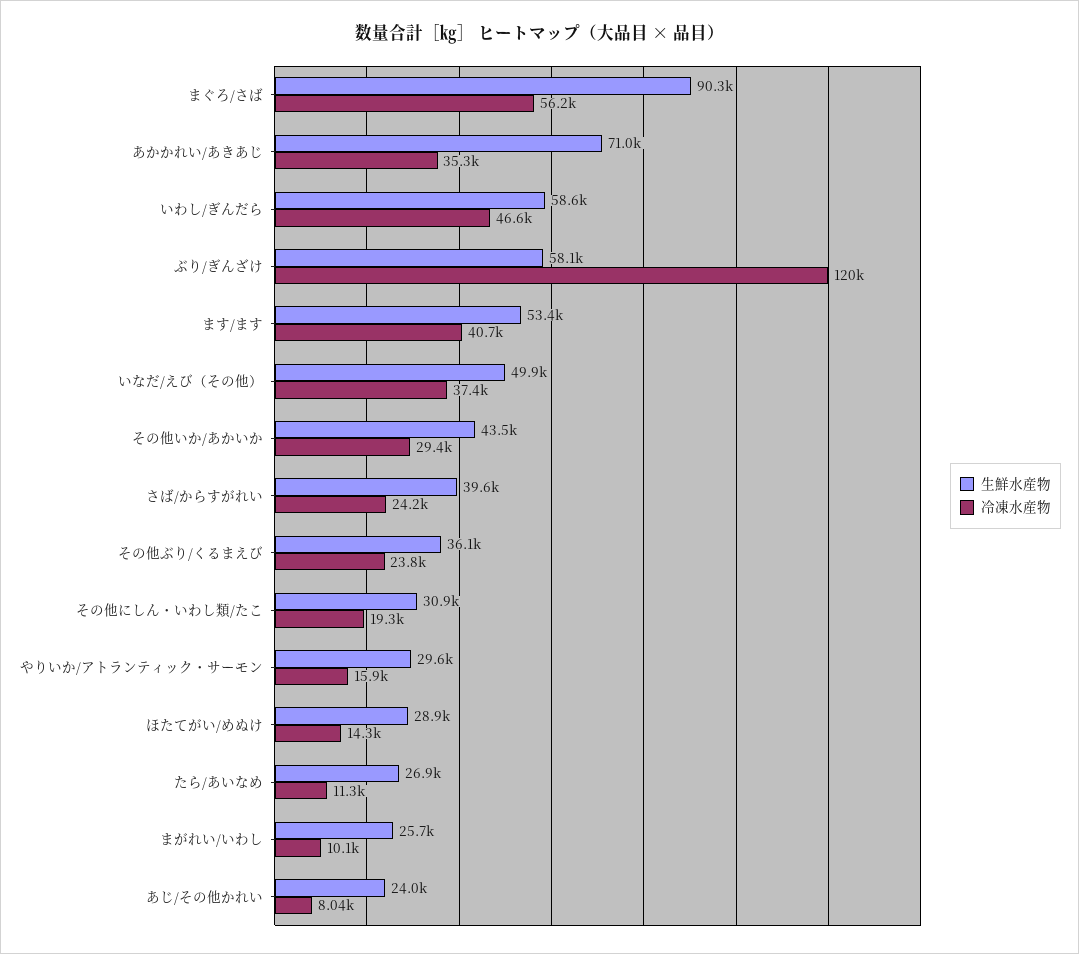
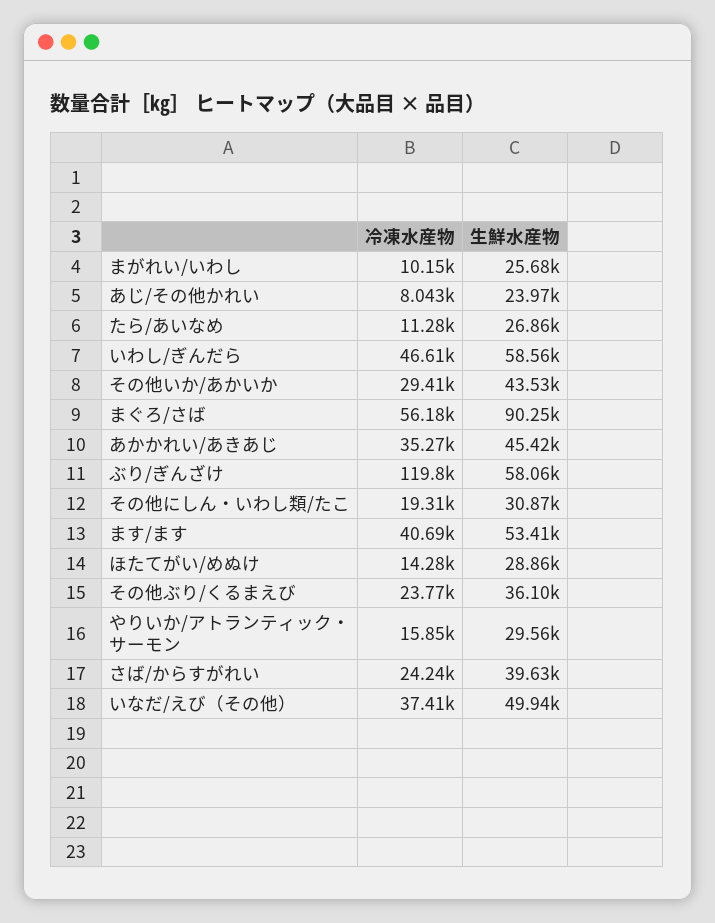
  {
    "生鮮水産物": {
      "まぐろ/さば": 90250,
-     "あかかれい/あきあじ": 71000,
+     "あかかれい/あきあじ": 45420,
      "いわし/ぎんだら": 58560,
      "ぶり/ぎんざけ": 58060,
      "ます/ます": 53410,
      "いなだ/えび（その他）": 49940,
      "その他いか/あかいか": 43530,
      "さば/からすがれい": 39630,
      "その他ぶり/くるまえび": 36100,
      "その他にしん・いわし類/たこ": 30870,
      "やりいか/アトランティック・サーモン": 29560,
      "ほたてがい/めぬけ": 28860,
      "たら/あいなめ": 26860,
      "まがれい/いわし": 25680,
      "あじ/その他かれい": 23970
    },
    "冷凍水産物": {
      "まぐろ/さば": 56180,
      "あかかれい/あきあじ": 35270,
      "いわし/ぎんだら": 46610,
      "ぶり/ぎんざけ": 119800,
      "ます/ます": 40690,
      "いなだ/えび（その他）": 37410,
      "その他いか/あかいか": 29410,
      "さば/からすがれい": 24240,
      "その他ぶり/くるまえび": 23770,
      "その他にしん・いわし類/たこ": 19310,
      "やりいか/アトランティック・サーモン": 15850,
      "ほたてがい/めぬけ": 14280,
      "たら/あいなめ": 11280,
      "まがれい/いわし": 10150,
      "あじ/その他かれい": 8043
    }
  }

